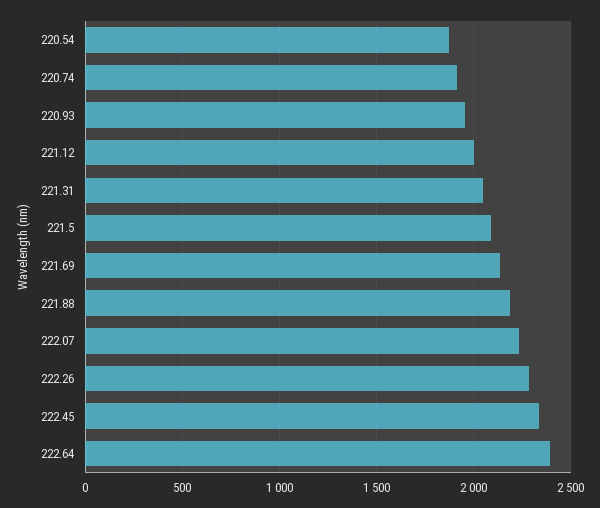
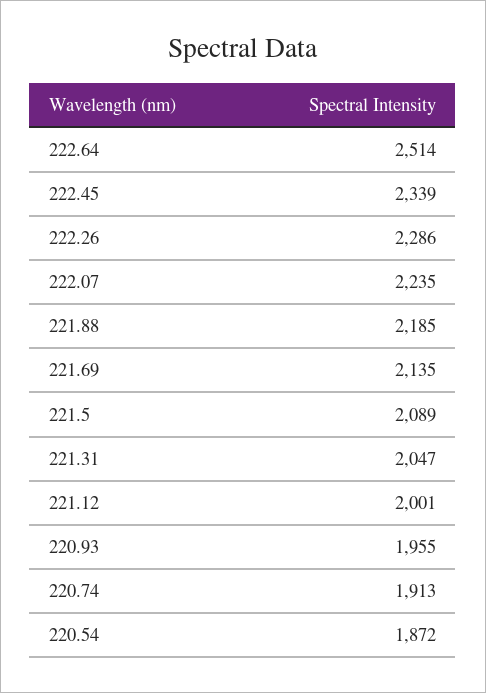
  {
    "220.54": 1872,
    "220.74": 1913,
    "220.93": 1955,
    "221.12": 2001,
    "221.31": 2047,
    "221.5": 2089,
    "221.69": 2135,
    "221.88": 2185,
    "222.07": 2235,
    "222.26": 2286,
    "222.45": 2339,
-   "222.64": 2400
+   "222.64": 2514
  }

